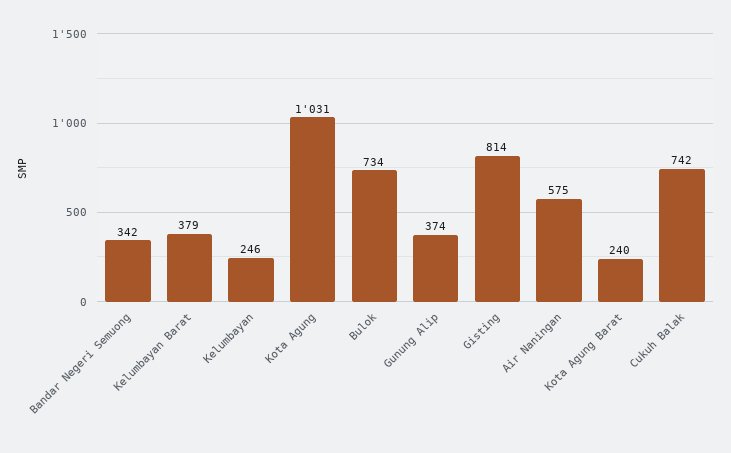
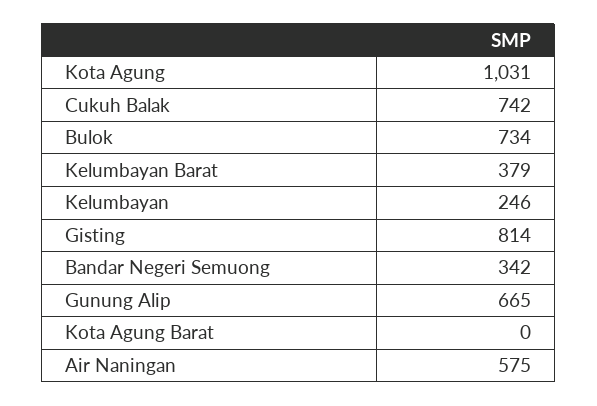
  {
    "Bandar Negeri Semuong": 342,
    "Kelumbayan Barat": 379,
    "Kelumbayan": 246,
    "Kota Agung": 1031,
    "Bulok": 734,
-   "Gunung Alip": 374,
+   "Gunung Alip": 665,
    "Gisting": 814,
    "Air Naningan": 575,
-   "Kota Agung Barat": 240,
+   "Kota Agung Barat": 0,
    "Cukuh Balak": 742
  }

